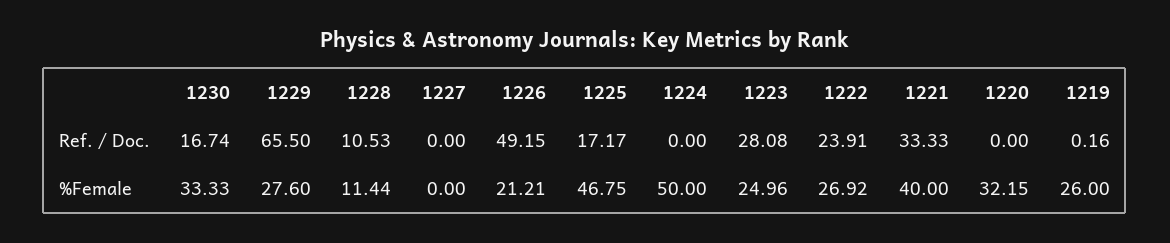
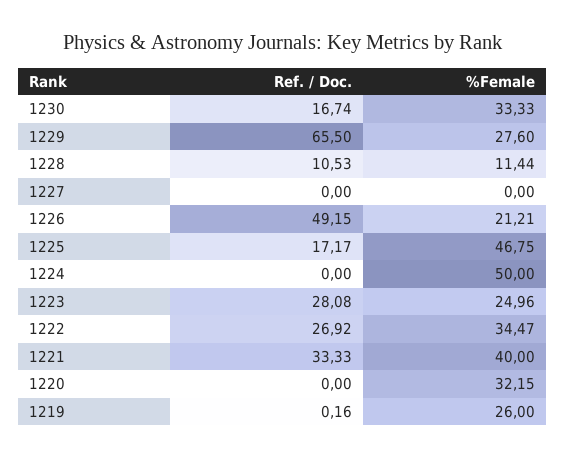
  {
    "1230": {
      "Ref. / Doc.": 16.74,
      "%Female": 33.33
    },
    "1229": {
      "Ref. / Doc.": 65.5,
      "%Female": 27.6
    },
    "1228": {
      "Ref. / Doc.": 10.53,
      "%Female": 11.44
    },
    "1227": {
      "Ref. / Doc.": 0,
      "%Female": 0
    },
    "1226": {
      "Ref. / Doc.": 49.15,
      "%Female": 21.21
    },
    "1225": {
      "Ref. / Doc.": 17.17,
      "%Female": 46.75
    },
    "1224": {
      "Ref. / Doc.": 0,
      "%Female": 50
    },
    "1223": {
      "Ref. / Doc.": 28.08,
      "%Female": 24.96
    },
    "1222": {
-     "Ref. / Doc.": 23.91,
+     "Ref. / Doc.": 26.92,
-     "%Female": 26.92
+     "%Female": 34.47
    },
    "1221": {
      "Ref. / Doc.": 33.33,
      "%Female": 40
    },
    "1220": {
      "Ref. / Doc.": 0,
      "%Female": 32.15
    },
    "1219": {
      "Ref. / Doc.": 0.16,
      "%Female": 26
    }
  }

